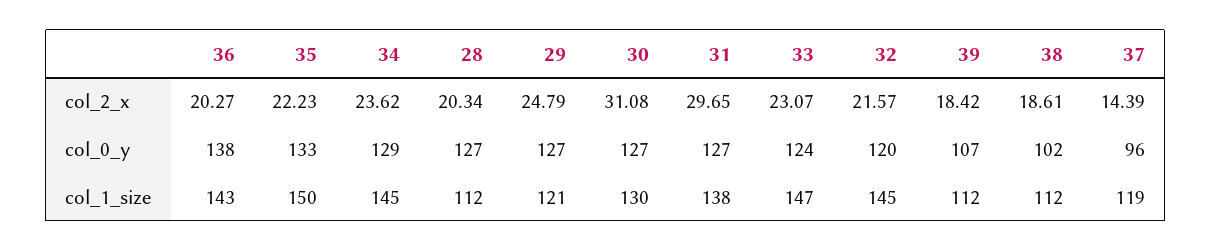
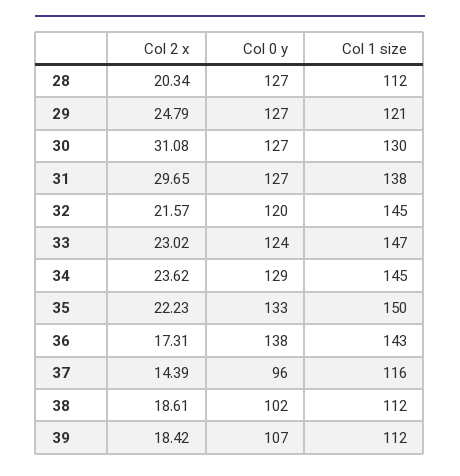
  {
    "36": {
-     "col_2_x": 20.27,
+     "col_2_x": 17.31,
      "col_0_y": 138,
      "col_1_size": 143
    },
    "35": {
      "col_2_x": 22.23,
      "col_0_y": 133,
      "col_1_size": 150
    },
    "34": {
      "col_2_x": 23.62,
      "col_0_y": 129,
      "col_1_size": 145
    },
    "28": {
      "col_2_x": 20.34,
      "col_0_y": 127,
      "col_1_size": 112
    },
    "29": {
      "col_2_x": 24.79,
      "col_0_y": 127,
      "col_1_size": 121
    },
    "30": {
      "col_2_x": 31.08,
      "col_0_y": 127,
      "col_1_size": 130
    },
    "31": {
      "col_2_x": 29.65,
      "col_0_y": 127,
      "col_1_size": 138
    },
    "33": {
-     "col_2_x": 23.07,
+     "col_2_x": 23.02,
      "col_0_y": 124,
      "col_1_size": 147
    },
    "32": {
      "col_2_x": 21.57,
      "col_0_y": 120,
      "col_1_size": 145
    },
    "39": {
      "col_2_x": 18.42,
      "col_0_y": 107,
      "col_1_size": 112
    },
    "38": {
      "col_2_x": 18.61,
      "col_0_y": 102,
      "col_1_size": 112
    },
    "37": {
      "col_2_x": 14.39,
      "col_0_y": 96,
-     "col_1_size": 119
+     "col_1_size": 116
    }
  }

